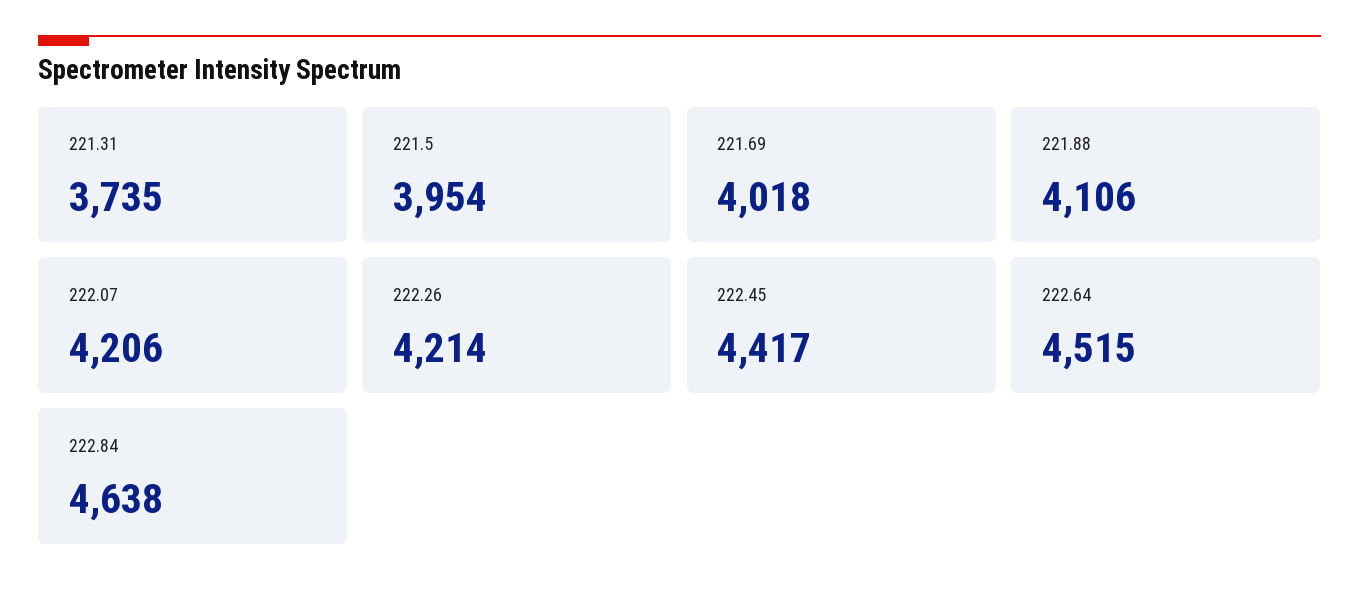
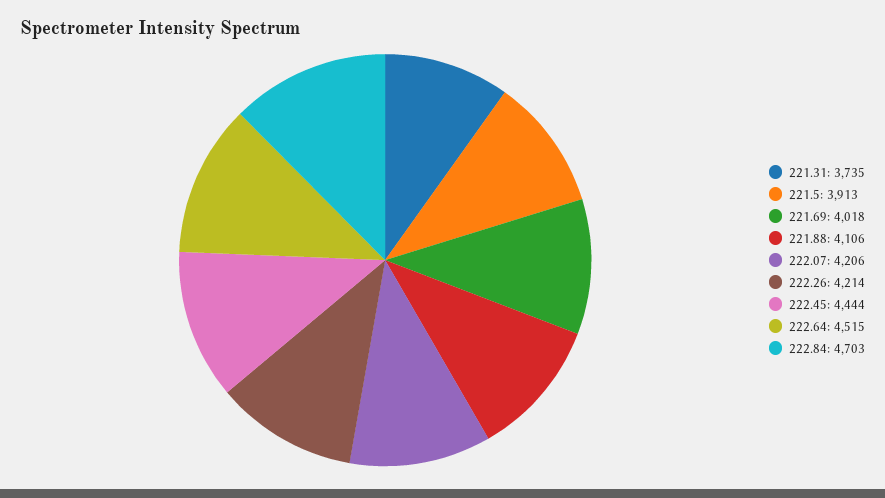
  {
    "221.31": 3735,
-   "221.5": 3954,
+   "221.5": 3913,
    "221.69": 4018,
    "221.88": 4106,
    "222.07": 4206,
    "222.26": 4214,
-   "222.45": 4417,
+   "222.45": 4444,
    "222.64": 4515,
-   "222.84": 4638
+   "222.84": 4703
  }

